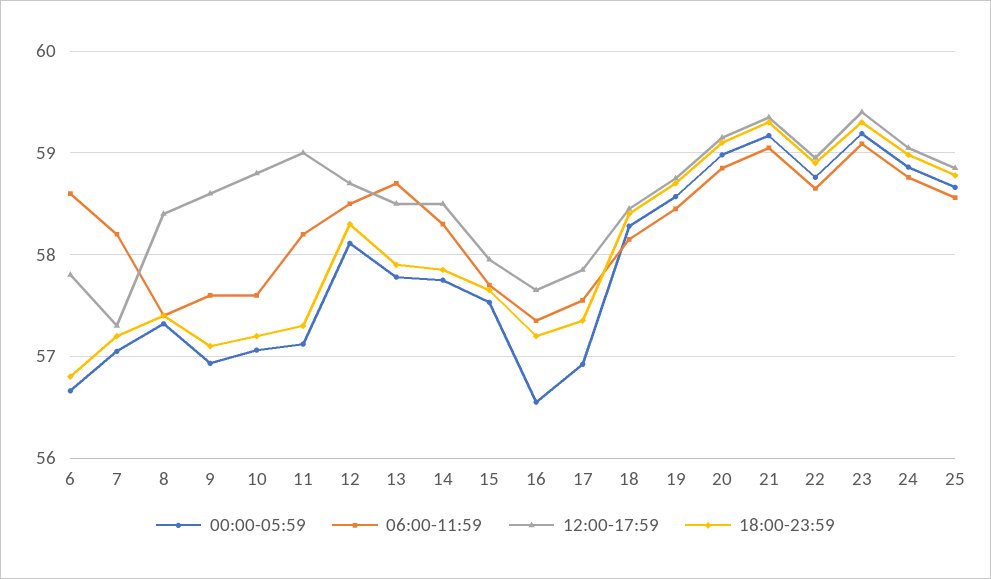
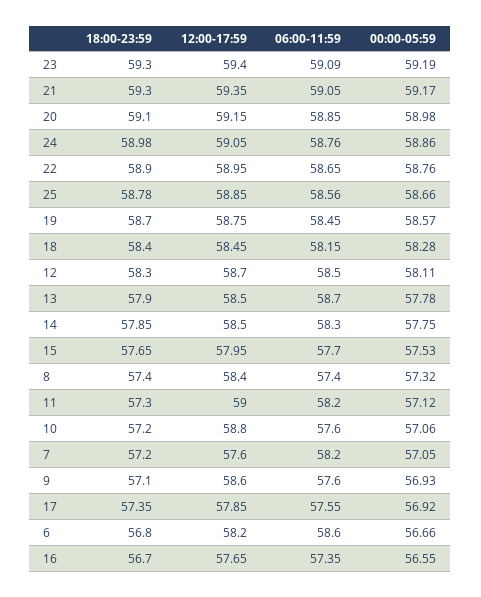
  {
    "00:00-05:59": {
      "6": 56.66,
      "7": 57.05,
      "8": 57.32,
      "9": 56.93,
      "10": 57.06,
      "11": 57.12,
      "12": 58.11,
      "13": 57.78,
      "14": 57.75,
      "15": 57.53,
      "16": 56.55,
      "17": 56.92,
      "18": 58.28,
      "19": 58.57,
      "20": 58.98,
      "21": 59.17,
      "22": 58.76,
      "23": 59.19,
      "24": 58.86,
      "25": 58.66
    },
    "06:00-11:59": {
      "6": 58.6,
      "7": 58.2,
      "8": 57.4,
      "9": 57.6,
      "10": 57.6,
      "11": 58.2,
      "12": 58.5,
      "13": 58.7,
      "14": 58.3,
      "15": 57.7,
      "16": 57.35,
      "17": 57.55,
      "18": 58.15,
      "19": 58.45,
      "20": 58.85,
      "21": 59.05,
      "22": 58.65,
      "23": 59.09,
      "24": 58.76,
      "25": 58.56
    },
    "12:00-17:59": {
-     "6": 57.8,
+     "6": 58.2,
-     "7": 57.3,
+     "7": 57.6,
      "8": 58.4,
      "9": 58.6,
      "10": 58.8,
      "11": 59,
      "12": 58.7,
      "13": 58.5,
      "14": 58.5,
      "15": 57.95,
      "16": 57.65,
      "17": 57.85,
      "18": 58.45,
      "19": 58.75,
      "20": 59.15,
      "21": 59.35,
      "22": 58.95,
      "23": 59.4,
      "24": 59.05,
      "25": 58.85
    },
    "18:00-23:59": {
      "6": 56.8,
      "7": 57.2,
      "8": 57.4,
      "9": 57.1,
      "10": 57.2,
      "11": 57.3,
      "12": 58.3,
      "13": 57.9,
      "14": 57.85,
      "15": 57.65,
-     "16": 57.2,
+     "16": 56.7,
      "17": 57.35,
      "18": 58.4,
      "19": 58.7,
      "20": 59.1,
      "21": 59.3,
      "22": 58.9,
      "23": 59.3,
      "24": 58.98,
      "25": 58.78
    }
  }

